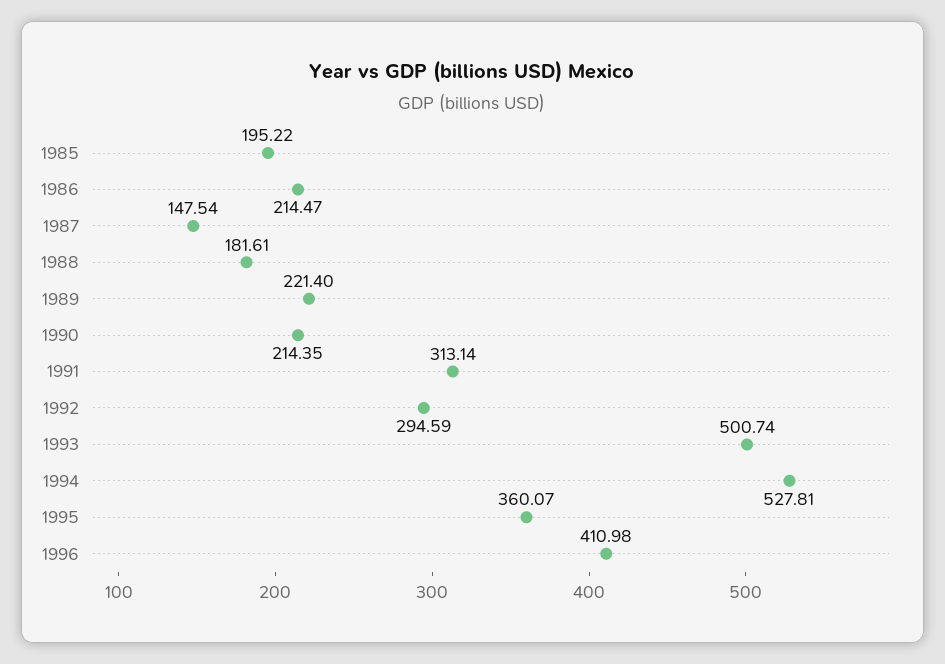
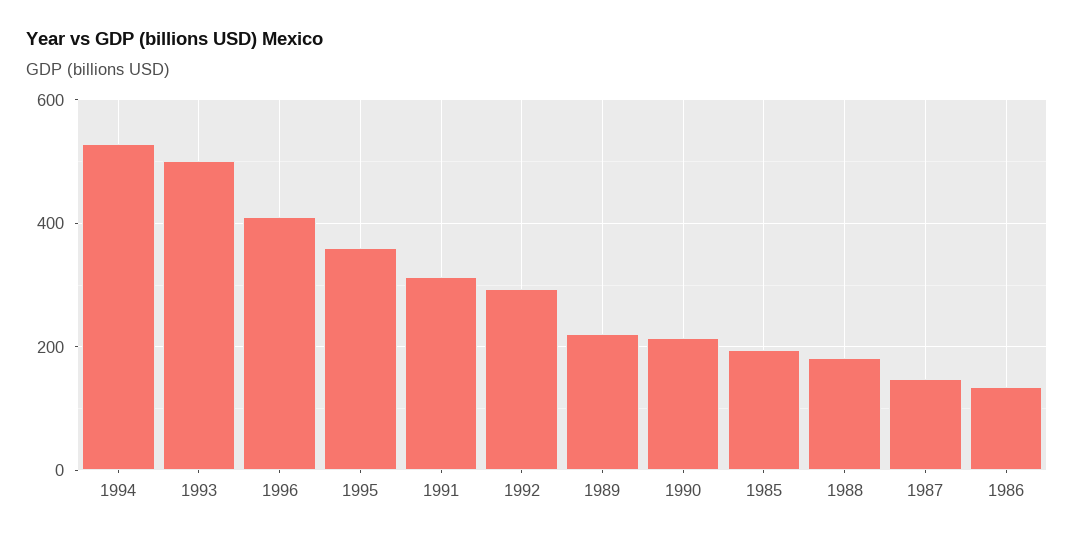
  {
    "1985": 195.22,
-   "1986": 214.47,
+   "1986": 140,
    "1987": 147.54,
    "1988": 181.61,
    "1989": 221.4,
    "1990": 214.35,
    "1991": 313.14,
    "1992": 294.59,
    "1993": 500.74,
    "1994": 527.81,
    "1995": 360.07,
    "1996": 410.98
  }

